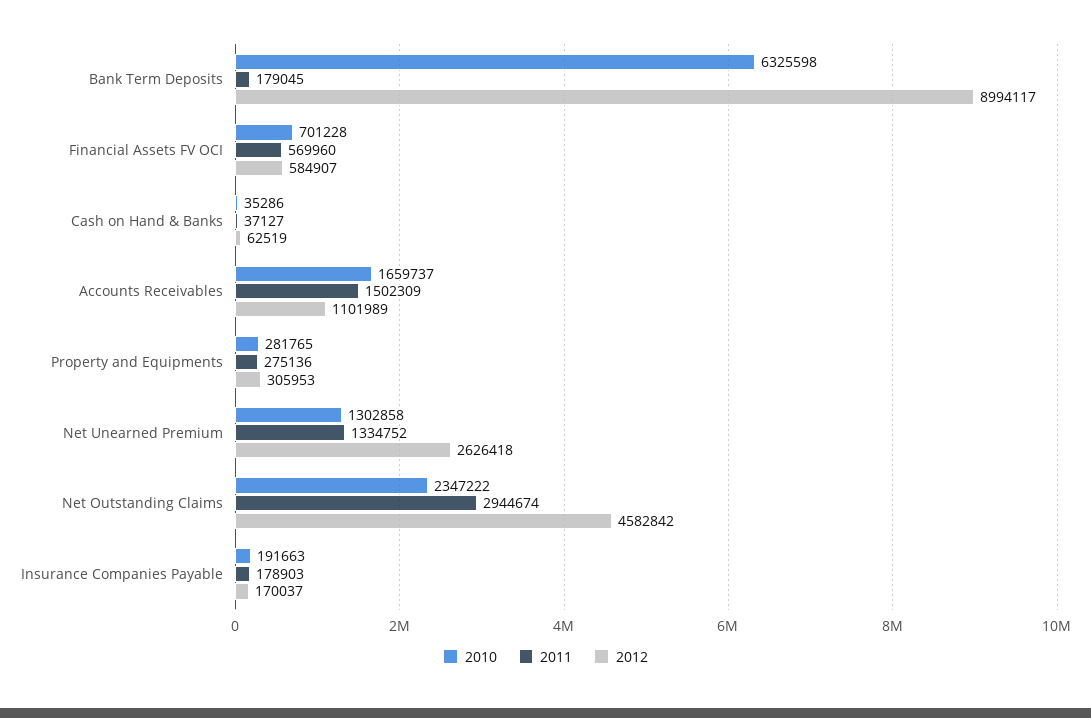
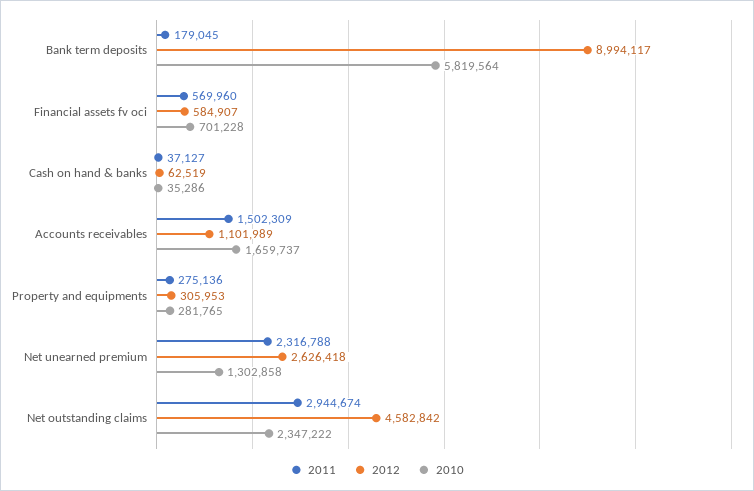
  {
    "2010": {
-     "Bank Term Deposits": 6325598,
+     "Bank Term Deposits": 5819564,
      "Financial Assets FV OCI": 701228,
      "Cash on Hand & Banks": 35286,
      "Accounts Receivables": 1659737,
      "Property and Equipments": 281765,
      "Net Unearned Premium": 1302858,
-     "Net Outstanding Claims": 2347222,
+     "Net Outstanding Claims": 2347222
-     "Insurance Companies Payable": 191663
    },
    "2011": {
      "Bank Term Deposits": 179045,
      "Financial Assets FV OCI": 569960,
      "Cash on Hand & Banks": 37127,
      "Accounts Receivables": 1502309,
      "Property and Equipments": 275136,
-     "Net Unearned Premium": 1334752,
+     "Net Unearned Premium": 2316788,
-     "Net Outstanding Claims": 2944674,
+     "Net Outstanding Claims": 2944674
-     "Insurance Companies Payable": 178903
    },
    "2012": {
      "Bank Term Deposits": 8994117,
      "Financial Assets FV OCI": 584907,
      "Cash on Hand & Banks": 62519,
      "Accounts Receivables": 1101989,
      "Property and Equipments": 305953,
      "Net Unearned Premium": 2626418,
-     "Net Outstanding Claims": 4582842,
+     "Net Outstanding Claims": 4582842
-     "Insurance Companies Payable": 170037
    }
  }

